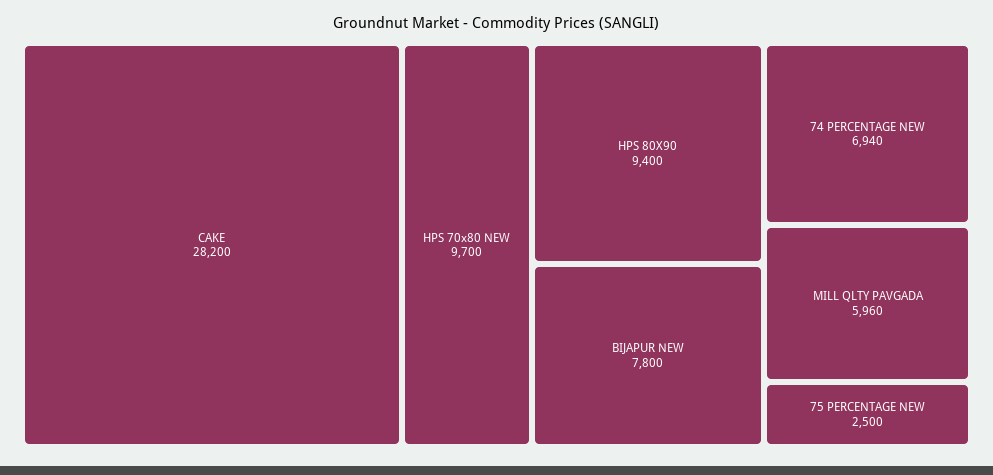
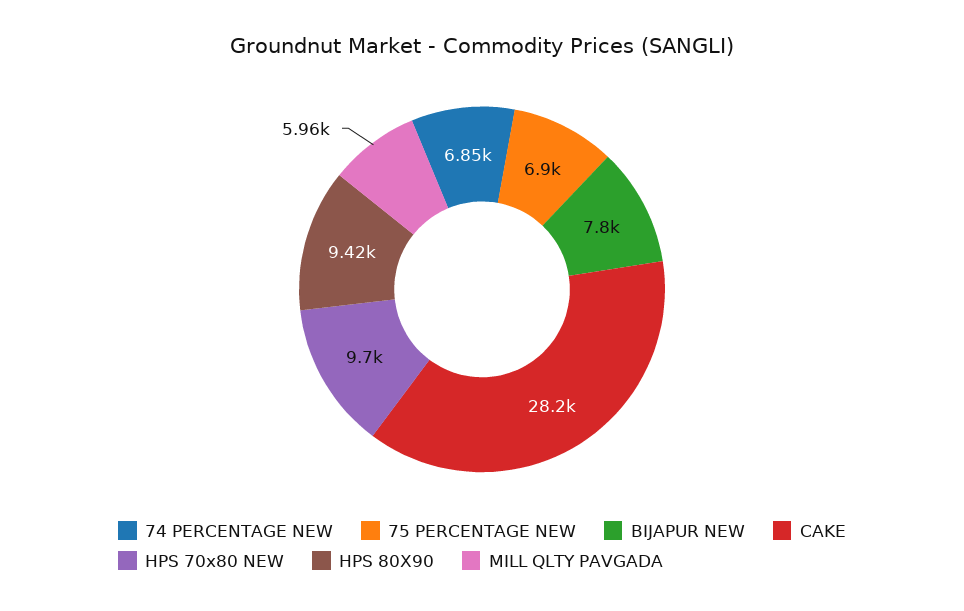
  {
    "CAKE": 28200,
    "HPS 70x80 NEW": 9700,
-   "HPS 80X90": 9400,
+   "HPS 80X90": 9420,
    "BIJAPUR NEW": 7800,
-   "74 PERCENTAGE NEW": 6940,
+   "74 PERCENTAGE NEW": 6850,
    "MILL QLTY PAVGADA": 5960,
-   "75 PERCENTAGE NEW": 2500
+   "75 PERCENTAGE NEW": 6900
  }

